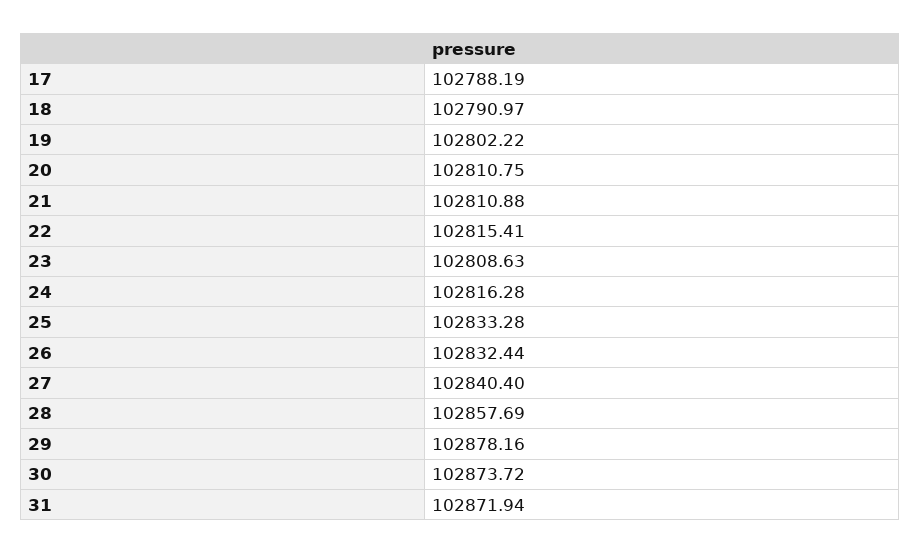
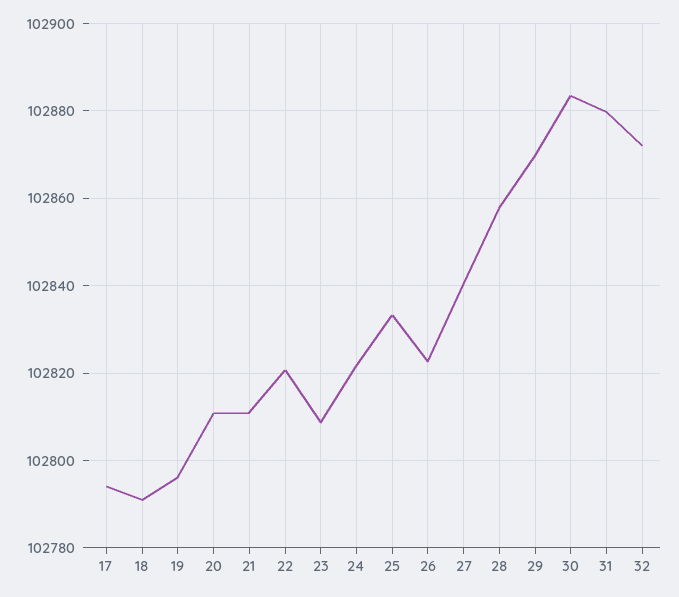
  {
-   "17": 102788.19,
+   "17": 102794,
    "18": 102790.97,
-   "19": 102802.22,
+   "19": 102796,
    "20": 102810.75,
    "21": 102810.88,
-   "22": 102815.41,
+   "22": 102820,
    "23": 102808.63,
-   "24": 102816.28,
+   "24": 102822,
    "25": 102833.28,
-   "26": 102832.44,
+   "26": 102822,
    "27": 102840.4,
    "28": 102857.69,
-   "29": 102878.16,
+   "29": 102870,
-   "30": 102873.72,
+   "30": 102884,
-   "31": 102871.94
+   "31": 102880,
+   "32": 102872
  }

